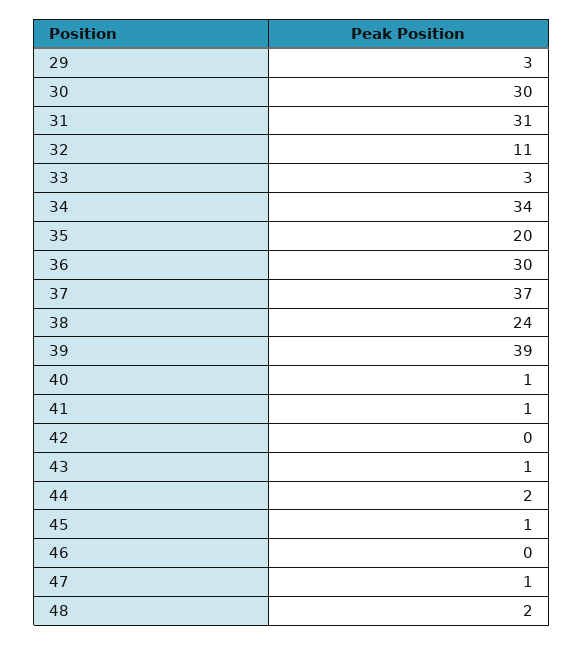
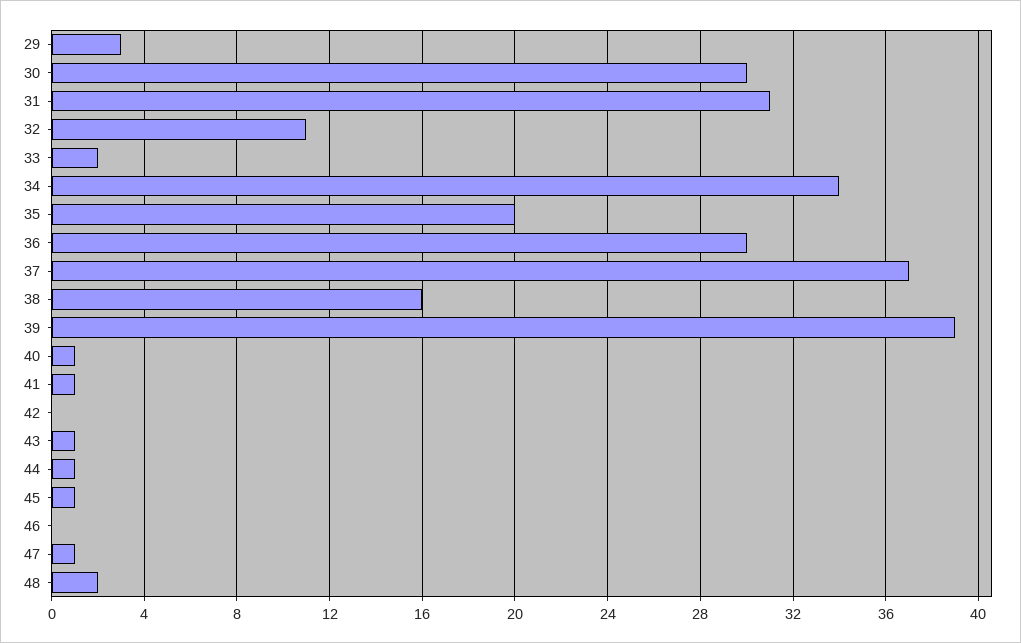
  {
    "29": 3,
    "30": 30,
    "31": 31,
    "32": 11,
-   "33": 3,
+   "33": 2,
    "34": 34,
    "35": 20,
    "36": 30,
    "37": 37,
-   "38": 24,
+   "38": 16,
    "39": 39,
    "40": 1,
    "41": 1,
    "42": 0,
    "43": 1,
-   "44": 2,
+   "44": 1,
    "45": 1,
    "46": 0,
    "47": 1,
    "48": 2
  }

